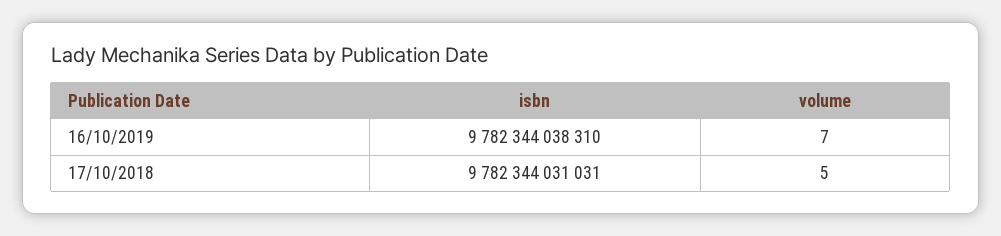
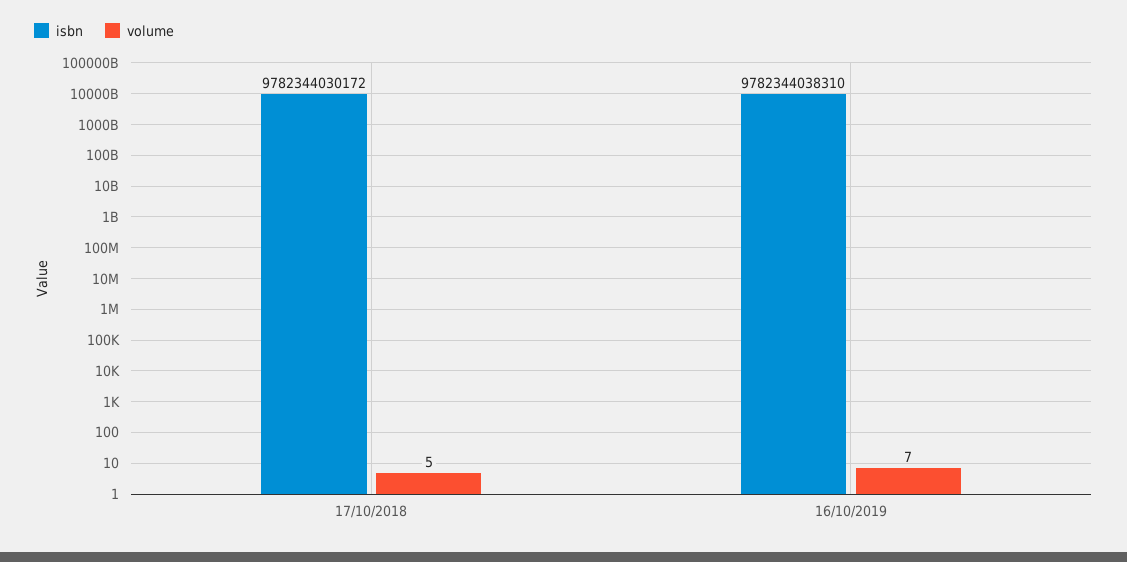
  {
    "isbn": {
      "16/10/2019": 9782344038310,
-     "17/10/2018": 9782344031031
+     "17/10/2018": 9782344030172
    },
    "volume": {
      "16/10/2019": 7,
      "17/10/2018": 5
    }
  }

